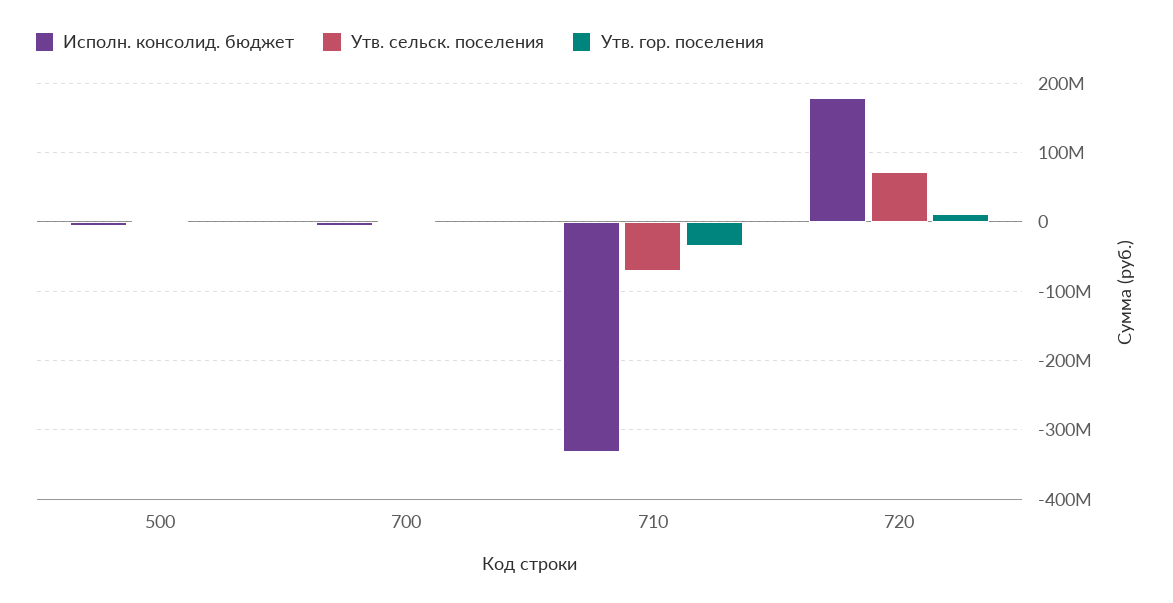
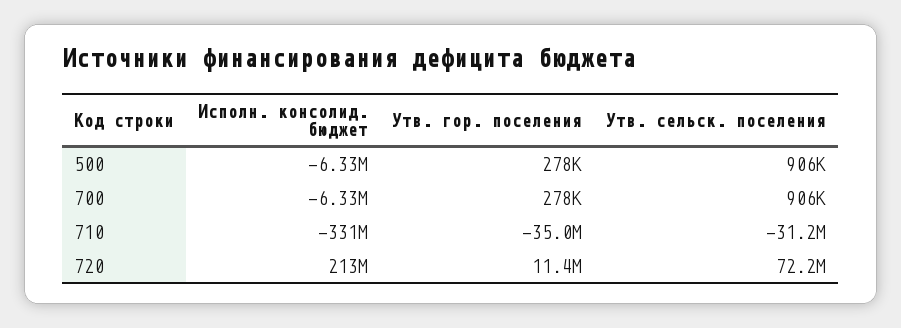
  {
    "Исполн. консолид. бюджет": {
      "500": -6330000,
      "700": -6330000,
      "710": -331000000,
-     "720": 180000000
+     "720": 213000000
    },
    "Утв. сельск. поселения": {
      "500": 906000,
      "700": 906000,
-     "710": -70000000,
+     "710": -31200000,
      "720": 72200000
    },
    "Утв. гор. поселения": {
      "500": 278000,
      "700": 278000,
      "710": -35000000,
      "720": 11400000
    }
  }

